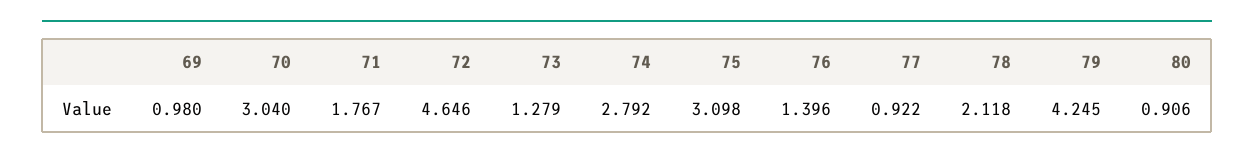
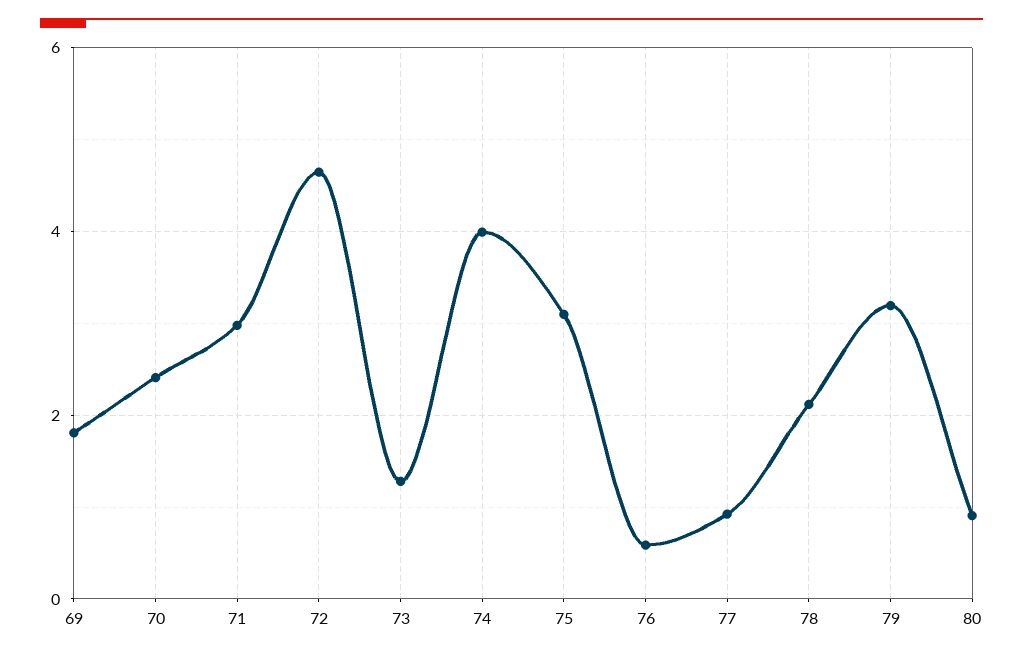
  {
-   "69": 0.98,
+   "69": 1.8,
-   "70": 3.04,
+   "70": 2.4,
-   "71": 1.767,
+   "71": 3,
    "72": 4.646,
    "73": 1.279,
-   "74": 2.792,
+   "74": 4,
    "75": 3.098,
-   "76": 1.396,
+   "76": 0.6,
    "77": 0.922,
    "78": 2.118,
-   "79": 4.245,
+   "79": 3.2,
    "80": 0.906
  }

